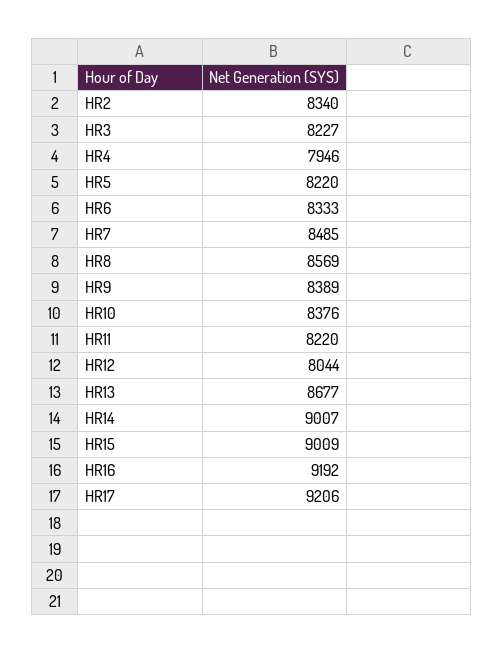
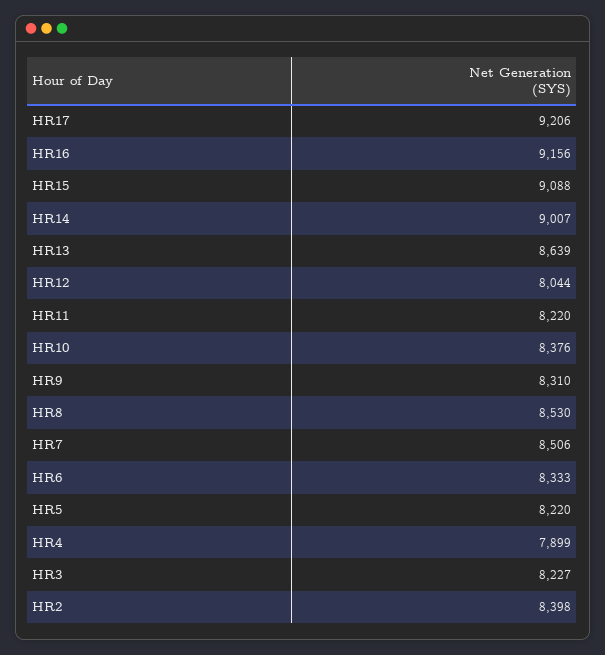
  {
-   "HR2": 8340,
+   "HR2": 8398,
    "HR3": 8227,
-   "HR4": 7946,
+   "HR4": 7899,
    "HR5": 8220,
    "HR6": 8333,
-   "HR7": 8485,
+   "HR7": 8506,
-   "HR8": 8569,
+   "HR8": 8530,
-   "HR9": 8389,
+   "HR9": 8310,
    "HR10": 8376,
    "HR11": 8220,
    "HR12": 8044,
-   "HR13": 8677,
+   "HR13": 8639,
    "HR14": 9007,
-   "HR15": 9009,
+   "HR15": 9088,
-   "HR16": 9192,
+   "HR16": 9156,
    "HR17": 9206
  }

